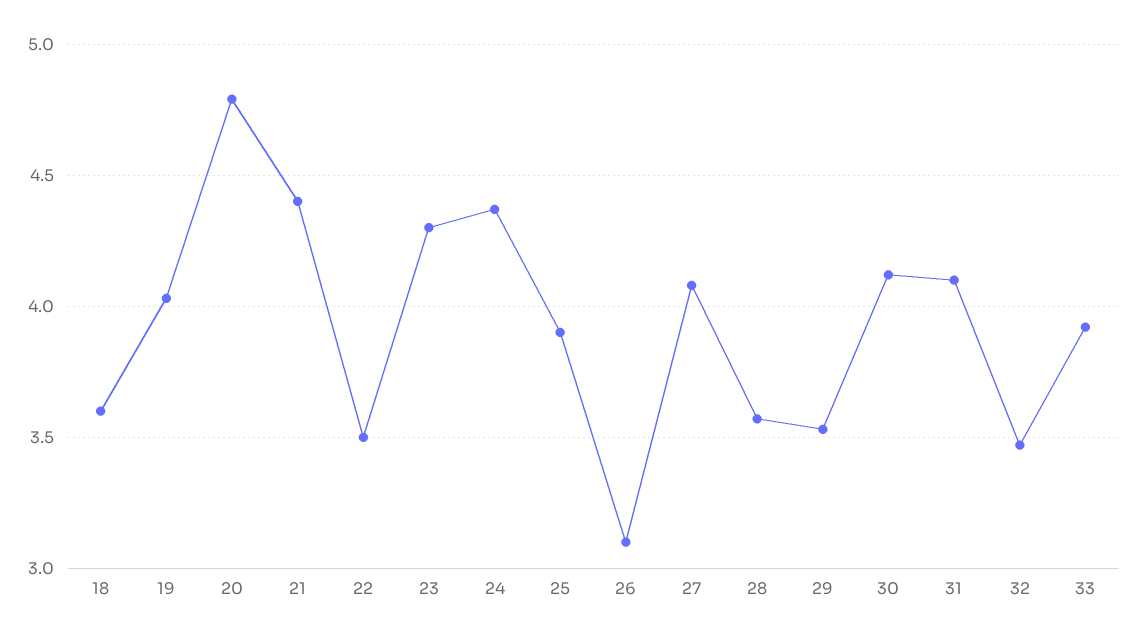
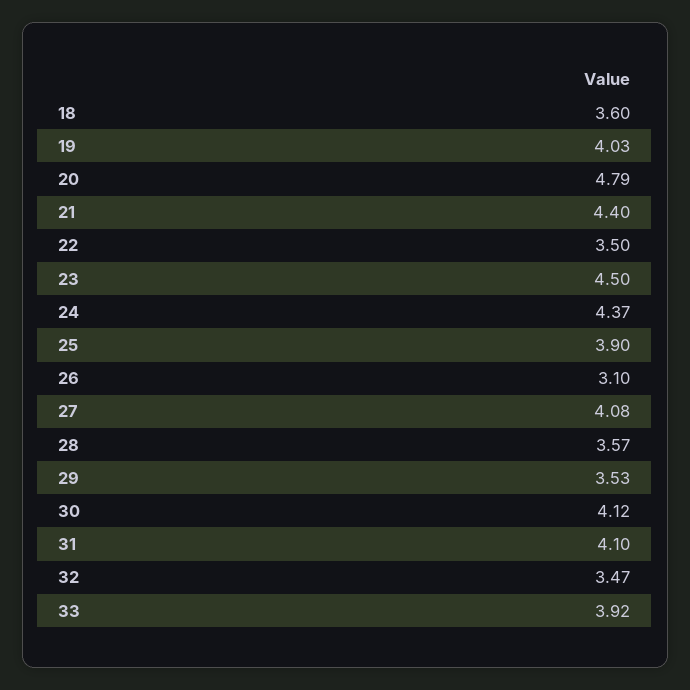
  {
    "18": 3.6,
    "19": 4.03,
    "20": 4.79,
    "21": 4.4,
    "22": 3.5,
-   "23": 4.3,
+   "23": 4.5,
    "24": 4.37,
    "25": 3.9,
    "26": 3.1,
    "27": 4.08,
    "28": 3.57,
    "29": 3.53,
    "30": 4.12,
    "31": 4.1,
    "32": 3.47,
    "33": 3.92
  }

